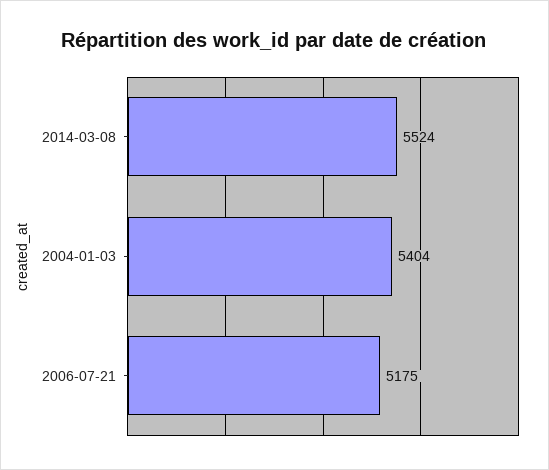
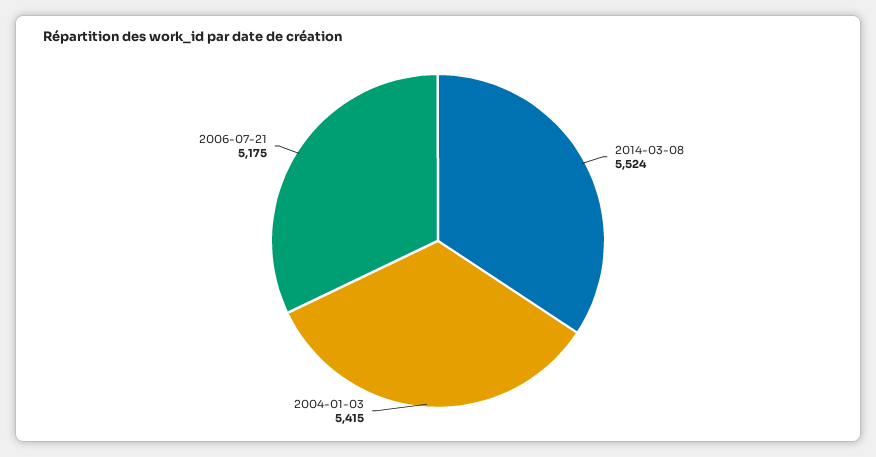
  {
    "2014-03-08": 5524,
-   "2004-01-03": 5404,
+   "2004-01-03": 5415,
    "2006-07-21": 5175
  }

